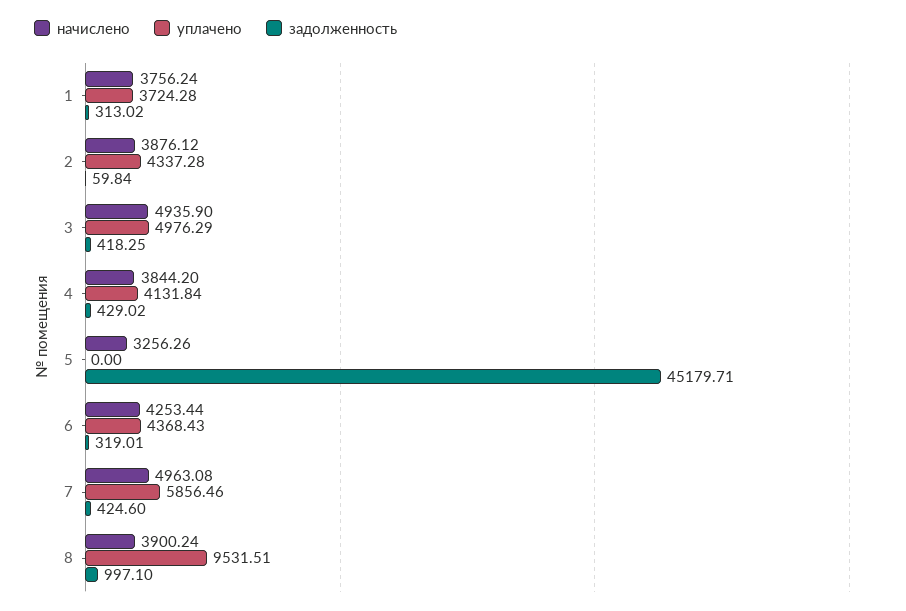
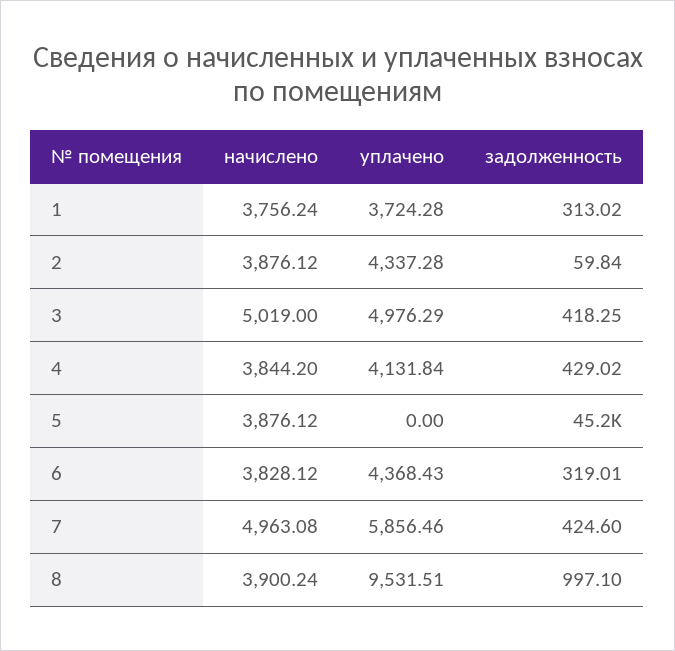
  {
    "начислено": {
      "1": 3756.24,
      "2": 3876.12,
-     "3": 4935.9,
+     "3": 5019,
      "4": 3844.2,
-     "5": 3256.26,
+     "5": 3876.12,
-     "6": 4253.44,
+     "6": 3828.12,
      "7": 4963.08,
      "8": 3900.24
    },
    "уплачено": {
      "1": 3724.28,
      "2": 4337.28,
      "3": 4976.29,
      "4": 4131.84,
      "5": 0,
      "6": 4368.43,
      "7": 5856.46,
      "8": 9531.51
    },
    "задолженность": {
      "1": 313.02,
      "2": 59.84,
      "3": 418.25,
      "4": 429.02,
      "5": 45179.71,
      "6": 319.01,
      "7": 424.6,
      "8": 997.1
    }
  }

